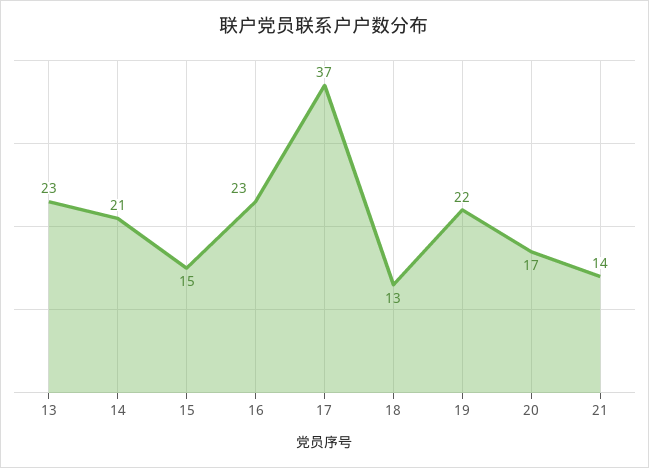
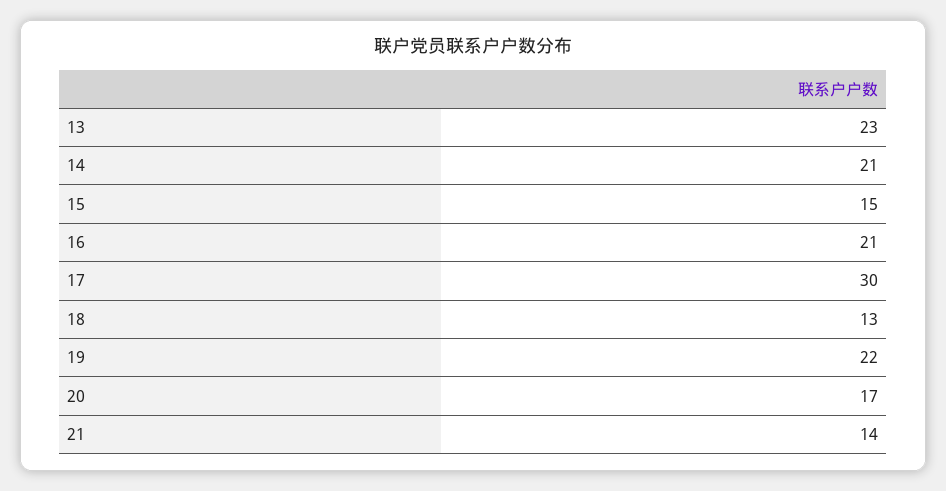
  {
    "13": 23,
    "14": 21,
    "15": 15,
-   "16": 23,
+   "16": 21,
-   "17": 37,
+   "17": 30,
    "18": 13,
    "19": 22,
    "20": 17,
    "21": 14
  }

